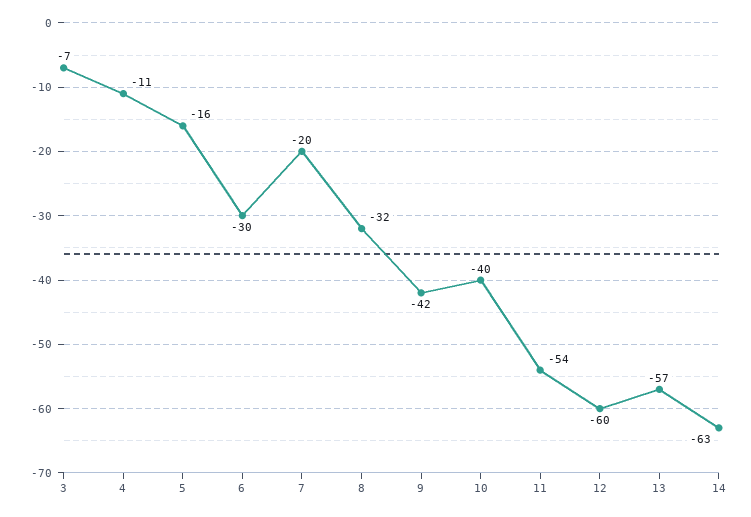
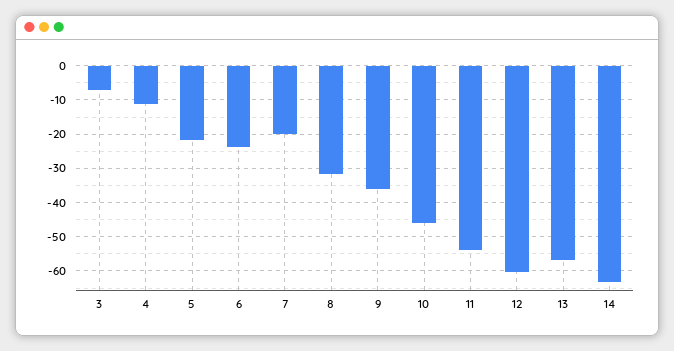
  {
    "3": -7,
    "4": -11,
-   "5": -16,
+   "5": -22,
-   "6": -30,
+   "6": -24,
    "7": -20,
    "8": -32,
-   "9": -42,
+   "9": -36,
-   "10": -40,
+   "10": -46,
    "11": -54,
    "12": -60,
    "13": -57,
    "14": -63
  }

